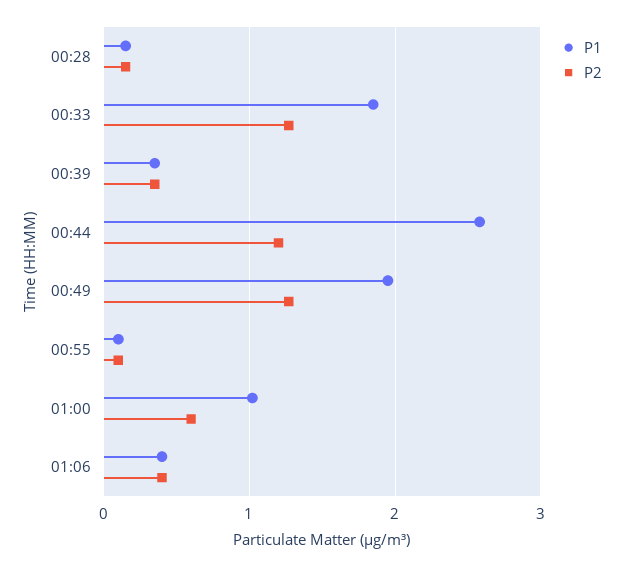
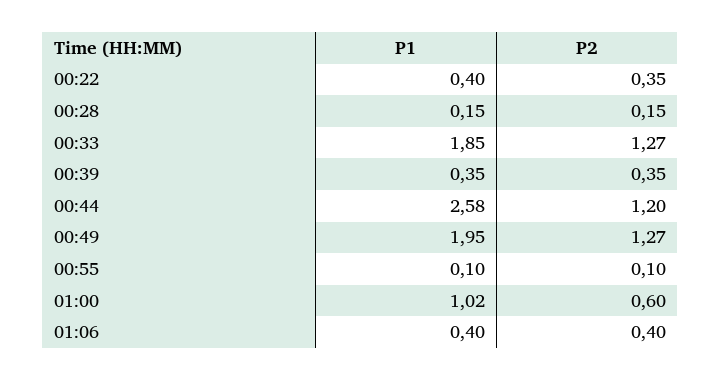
  {
    "P1": {
      "00:28": 0.15,
      "00:33": 1.85,
      "00:39": 0.35,
      "00:44": 2.58,
      "00:49": 1.95,
      "00:55": 0.1,
      "01:00": 1.02,
-     "01:06": 0.4
+     "01:06": 0.4,
+     "00:22": 0.4
    },
    "P2": {
      "00:28": 0.15,
      "00:33": 1.27,
      "00:39": 0.35,
      "00:44": 1.2,
      "00:49": 1.27,
      "00:55": 0.1,
      "01:00": 0.6,
-     "01:06": 0.4
+     "01:06": 0.4,
+     "00:22": 0.35
    }
  }

